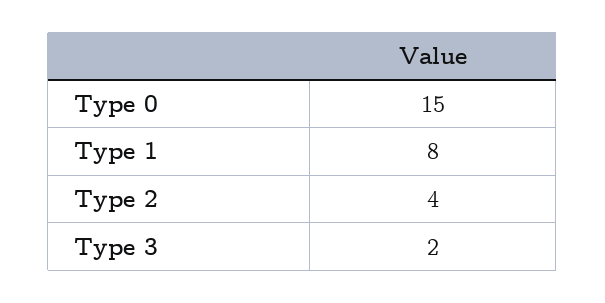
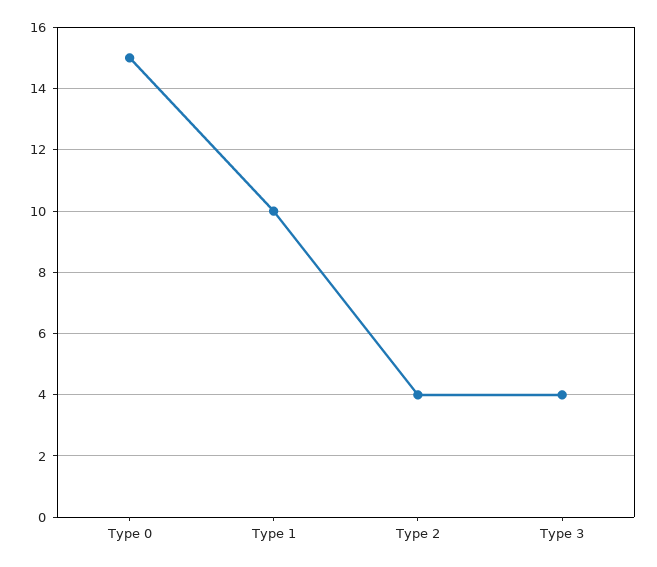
  {
    "Type 0": 15,
-   "Type 1": 8,
+   "Type 1": 10,
    "Type 2": 4,
-   "Type 3": 2
+   "Type 3": 4
  }

